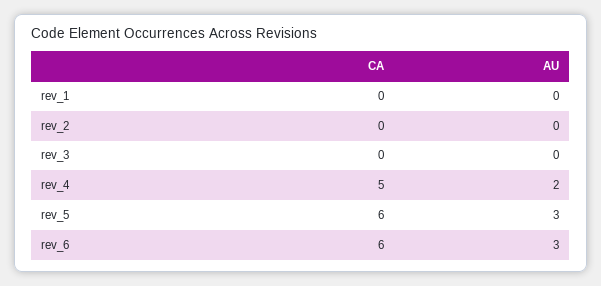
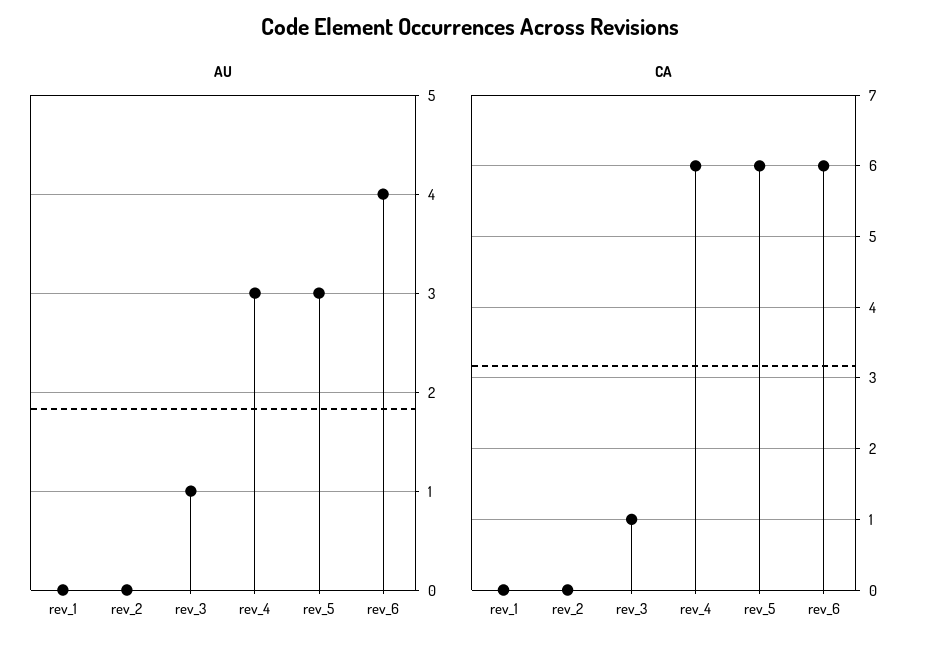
  {
    "CA": {
      "rev_1": 0,
      "rev_2": 0,
-     "rev_3": 0,
+     "rev_3": 1,
-     "rev_4": 5,
+     "rev_4": 6,
      "rev_5": 6,
      "rev_6": 6
    },
    "AU": {
      "rev_1": 0,
      "rev_2": 0,
-     "rev_3": 0,
+     "rev_3": 1,
-     "rev_4": 2,
+     "rev_4": 3,
      "rev_5": 3,
-     "rev_6": 3
+     "rev_6": 4
    }
  }

